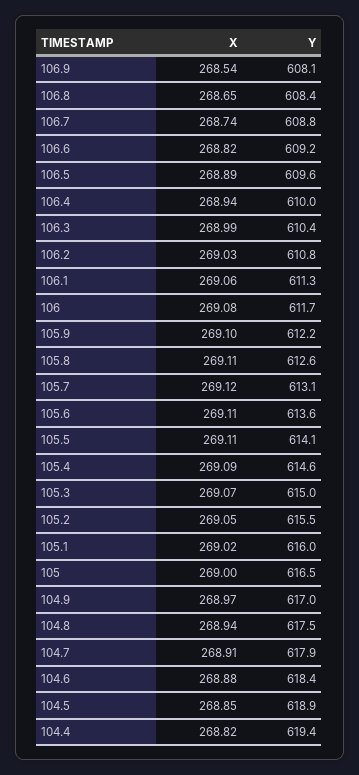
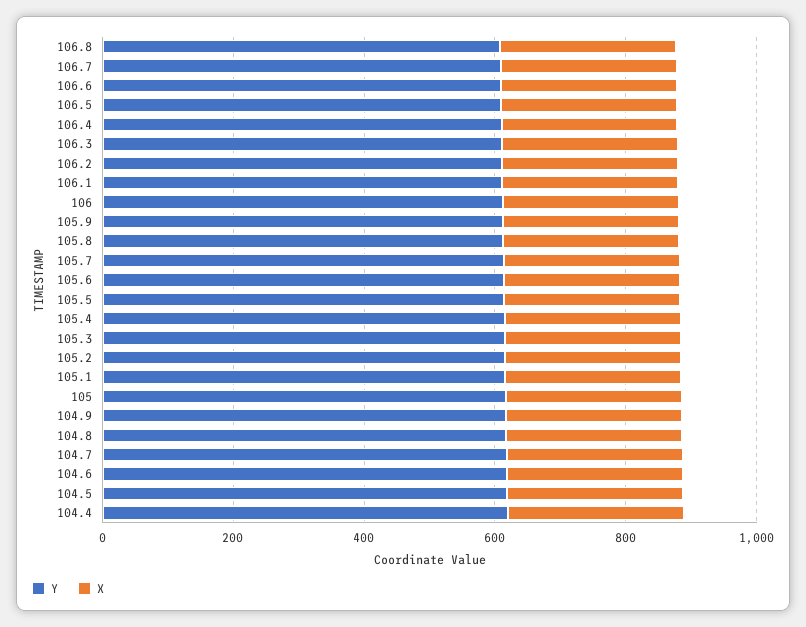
  {
    "X": {
-     "106.9": 268.54,
      "106.8": 268.65,
      "106.7": 268.74,
      "106.6": 268.82,
      "106.5": 268.89,
      "106.4": 268.94,
      "106.3": 268.99,
      "106.2": 269.03,
      "106.1": 269.06,
      "106": 269.08,
      "105.9": 269.1,
      "105.8": 269.11,
      "105.7": 269.12,
      "105.6": 269.11,
      "105.5": 269.11,
      "105.4": 269.09,
      "105.3": 269.07,
      "105.2": 269.05,
      "105.1": 269.02,
      "105": 269,
      "104.9": 268.97,
      "104.8": 268.94,
      "104.7": 268.91,
      "104.6": 268.88,
      "104.5": 268.85,
      "104.4": 268.82
    },
    "Y": {
-     "106.9": 608.1,
      "106.8": 608.4,
      "106.7": 608.8,
      "106.6": 609.2,
      "106.5": 609.6,
      "106.4": 610,
      "106.3": 610.4,
      "106.2": 610.8,
      "106.1": 611.3,
      "106": 611.7,
      "105.9": 612.2,
      "105.8": 612.6,
      "105.7": 613.1,
      "105.6": 613.6,
      "105.5": 614.1,
      "105.4": 614.6,
      "105.3": 615,
      "105.2": 615.5,
      "105.1": 616,
      "105": 616.5,
      "104.9": 617,
      "104.8": 617.5,
      "104.7": 617.9,
      "104.6": 618.4,
      "104.5": 618.9,
      "104.4": 619.4
    }
  }

